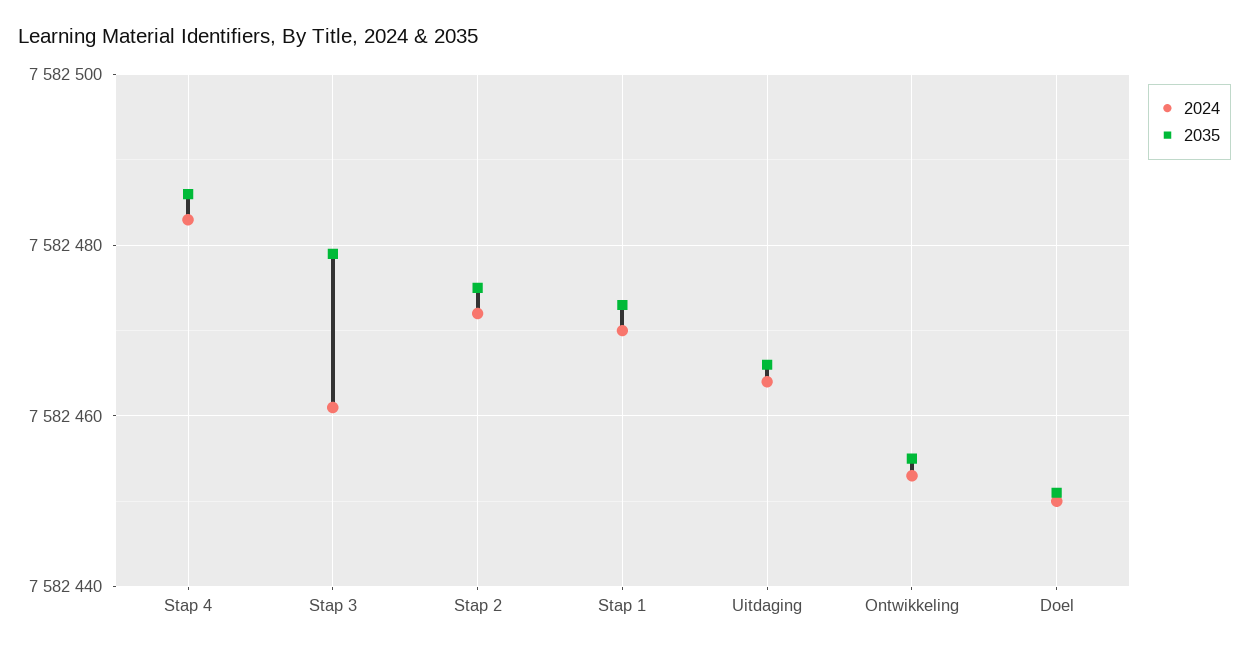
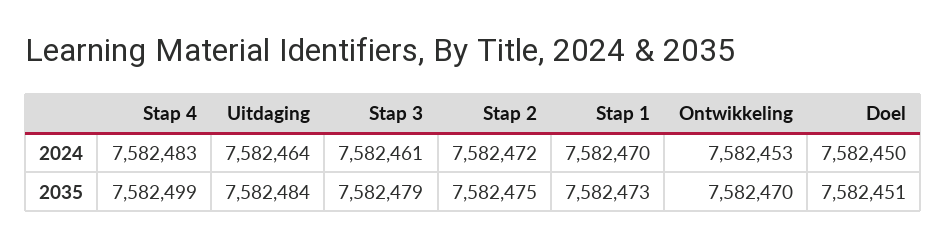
  {
    "2024": {
      "Stap 4": 7582483,
      "Stap 3": 7582461,
      "Stap 2": 7582472,
      "Stap 1": 7582470,
      "Uitdaging": 7582464,
      "Ontwikkeling": 7582453,
      "Doel": 7582450
    },
    "2035": {
-     "Stap 4": 7582485,
+     "Stap 4": 7582499,
      "Stap 3": 7582479,
      "Stap 2": 7582475,
      "Stap 1": 7582473,
-     "Uitdaging": 7582465,
+     "Uitdaging": 7582484,
-     "Ontwikkeling": 7582455,
+     "Ontwikkeling": 7582470,
      "Doel": 7582451
    }
  }

